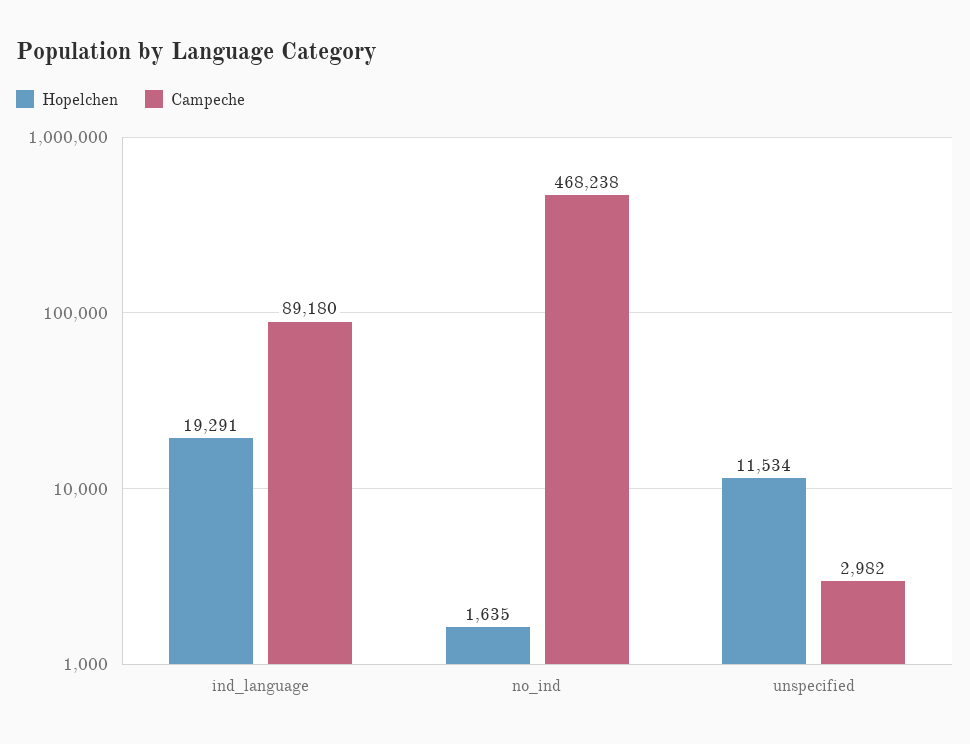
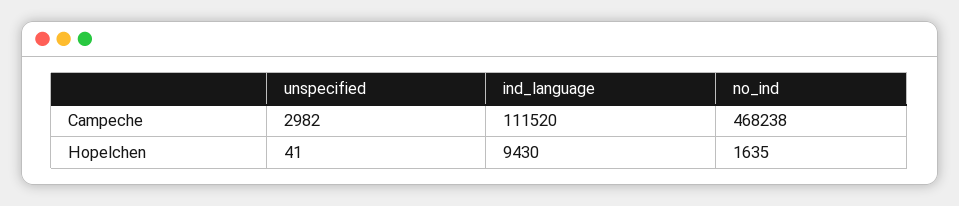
  {
    "Hopelchen": {
-     "ind_language": 19291,
+     "ind_language": 9430,
      "no_ind": 1635,
-     "unspecified": 11534
+     "unspecified": 41
    },
    "Campeche": {
-     "ind_language": 89180,
+     "ind_language": 111520,
      "no_ind": 468238,
      "unspecified": 2982
    }
  }

